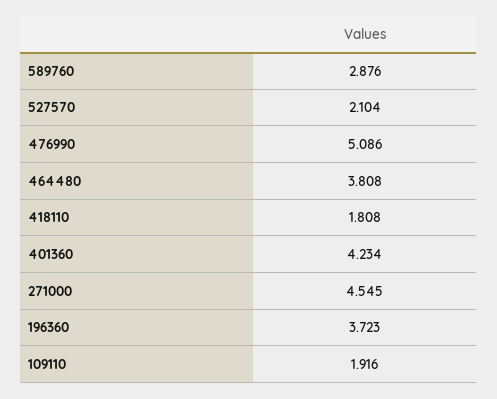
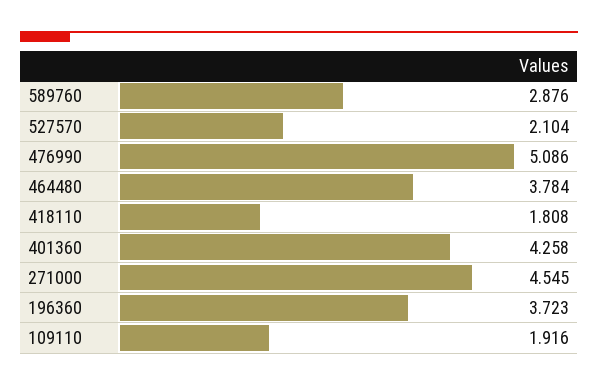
  {
    "589760": 2.876,
    "527570": 2.104,
    "476990": 5.086,
-   "464480": 3.808,
+   "464480": 3.784,
    "418110": 1.808,
-   "401360": 4.234,
+   "401360": 4.258,
    "271000": 4.545,
    "196360": 3.723,
    "109110": 1.916
  }

